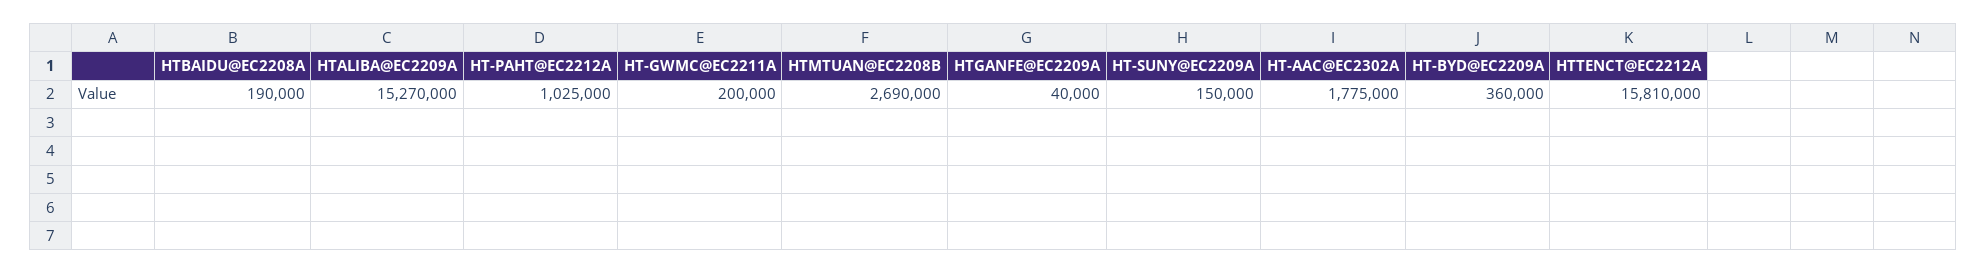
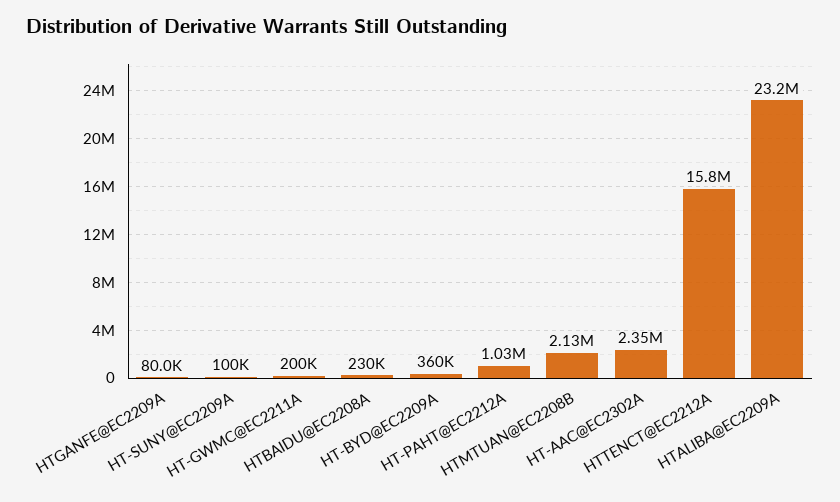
  {
-   "HTBAIDU@EC2208A": 190000,
+   "HTBAIDU@EC2208A": 230000,
-   "HTALIBA@EC2209A": 15270000,
+   "HTALIBA@EC2209A": 23200000,
    "HT-PAHT@EC2212A": 1025000,
    "HT-GWMC@EC2211A": 200000,
-   "HTMTUAN@EC2208B": 2690000,
+   "HTMTUAN@EC2208B": 2130000,
-   "HTGANFE@EC2209A": 40000,
+   "HTGANFE@EC2209A": 80000,
-   "HT-SUNY@EC2209A": 150000,
+   "HT-SUNY@EC2209A": 100000,
-   "HT-AAC@EC2302A": 1775000,
+   "HT-AAC@EC2302A": 2350000,
    "HT-BYD@EC2209A": 360000,
    "HTTENCT@EC2212A": 15810000
  }

